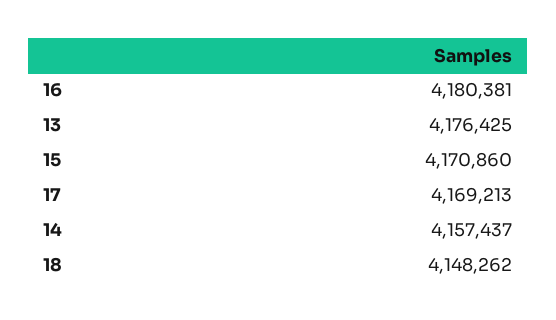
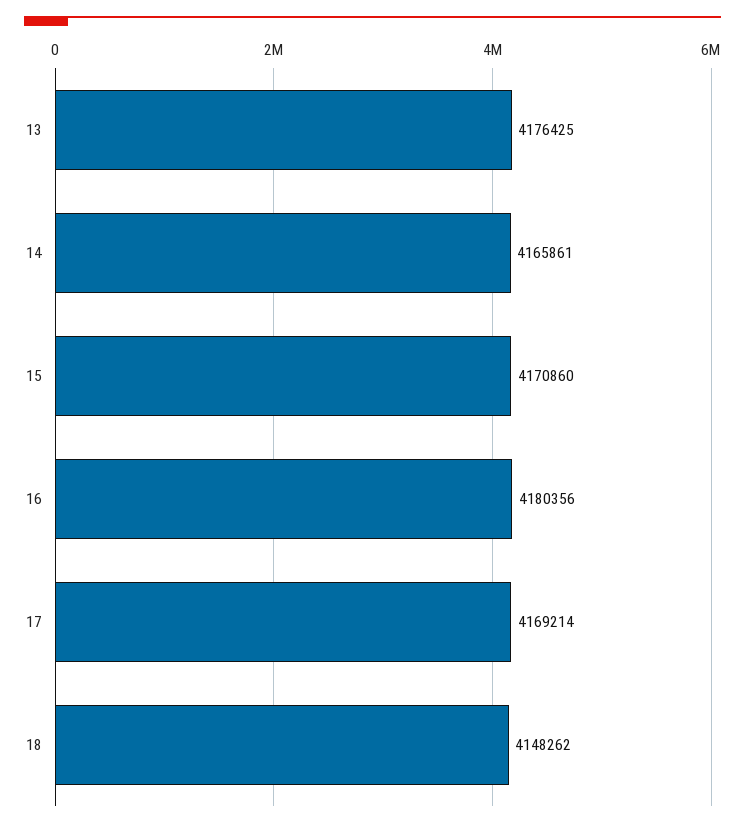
  {
-   "16": 4180381,
+   "16": 4180356,
    "13": 4176425,
    "15": 4170860,
-   "17": 4169213,
+   "17": 4169214,
-   "14": 4157437,
+   "14": 4165861,
    "18": 4148262
  }

